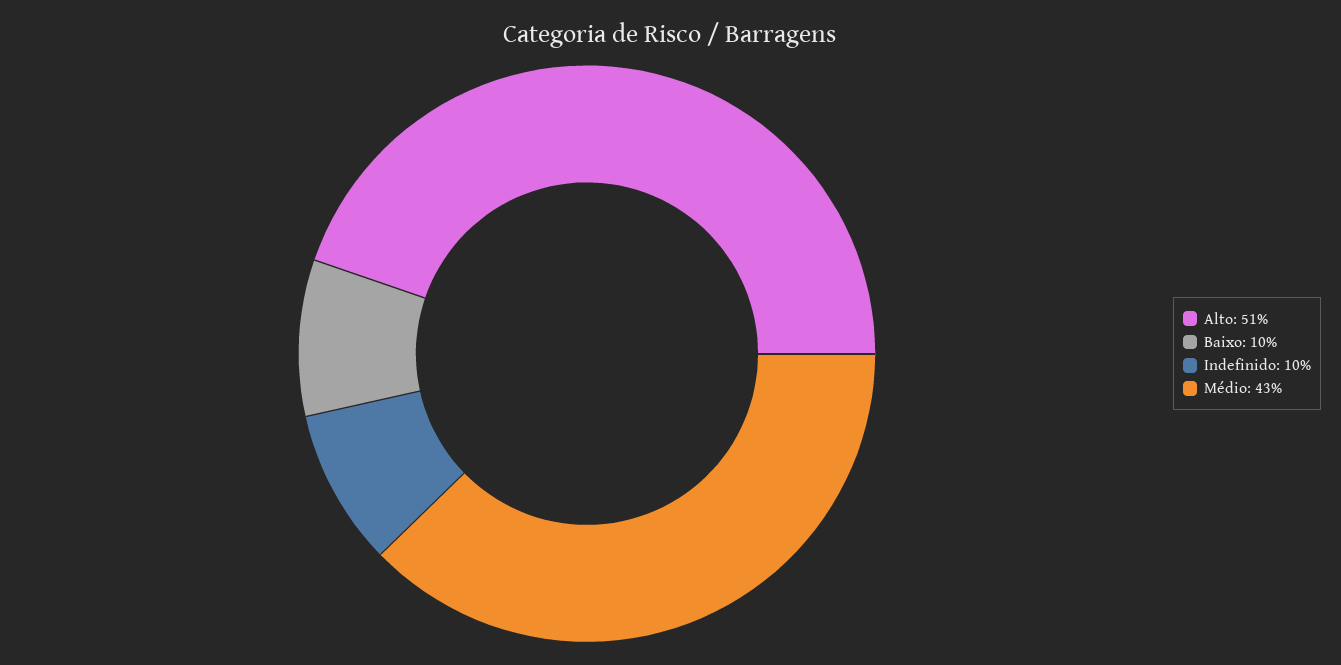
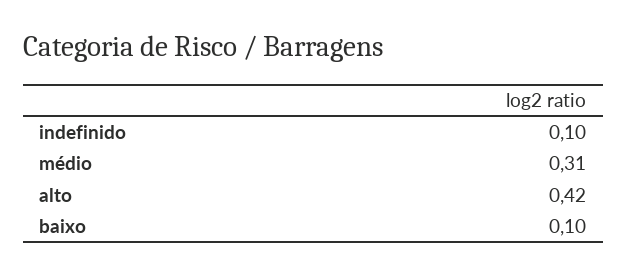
  {
-   "Alto": 0.51,
+   "Alto": 0.42,
    "Baixo": 0.1,
    "Indefinido": 0.1,
-   "Médio": 0.43
+   "Médio": 0.31
  }

